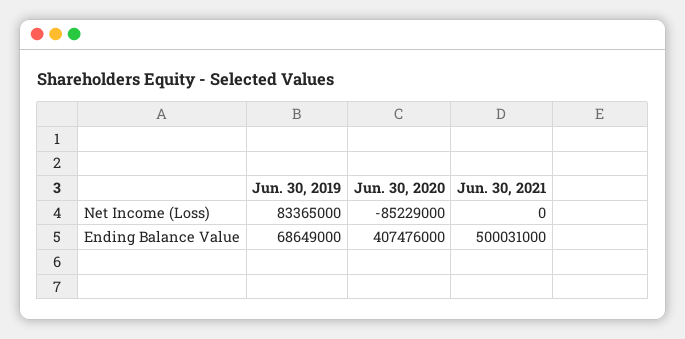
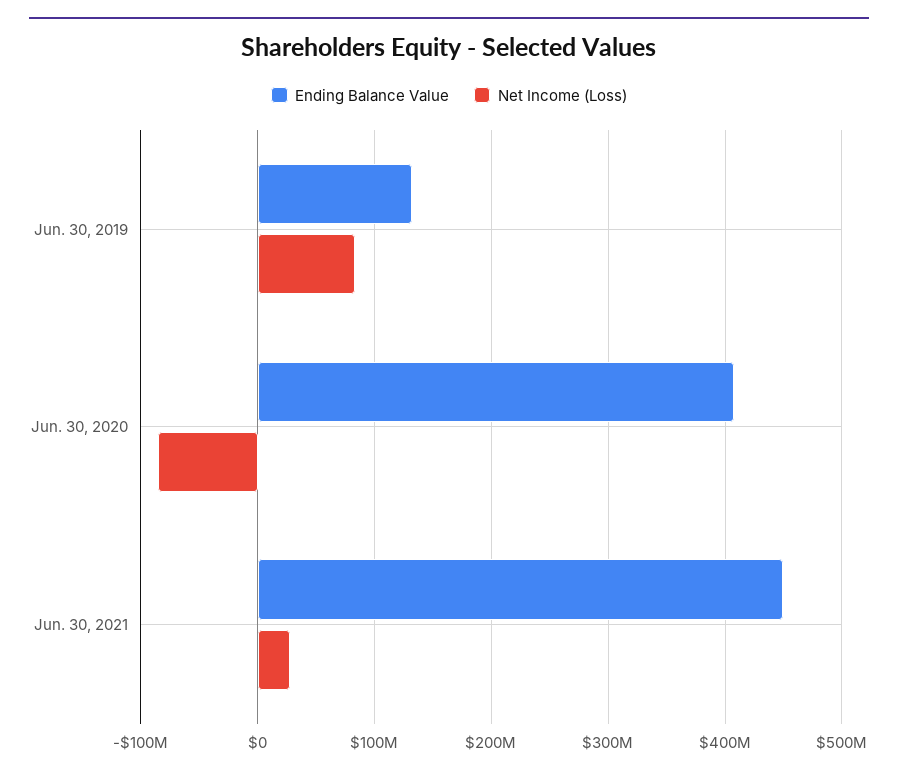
  {
    "Net Income (Loss)": {
      "Jun. 30, 2019": 83365000,
      "Jun. 30, 2020": -85229000,
-     "Jun. 30, 2021": 0
+     "Jun. 30, 2021": 30000000
    },
    "Ending Balance Value": {
-     "Jun. 30, 2019": 68649000,
+     "Jun. 30, 2019": 130000000,
      "Jun. 30, 2020": 407476000,
-     "Jun. 30, 2021": 500031000
+     "Jun. 30, 2021": 450000000
    }
  }

